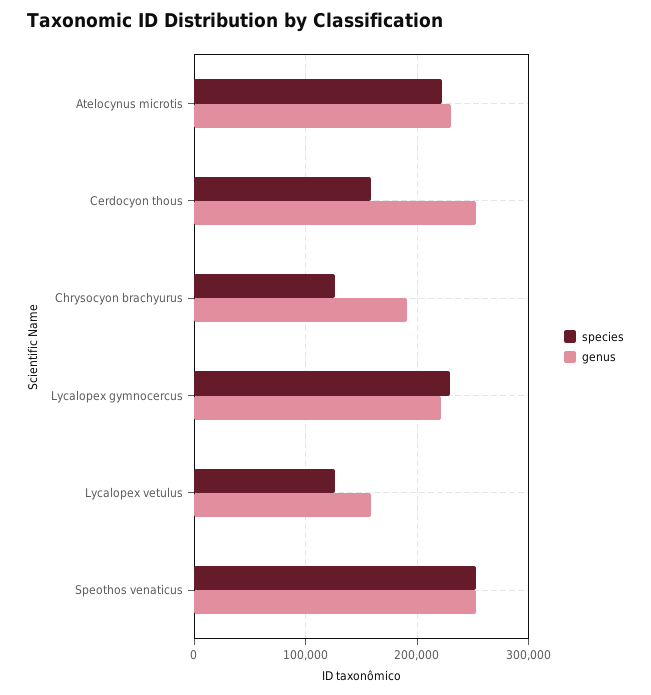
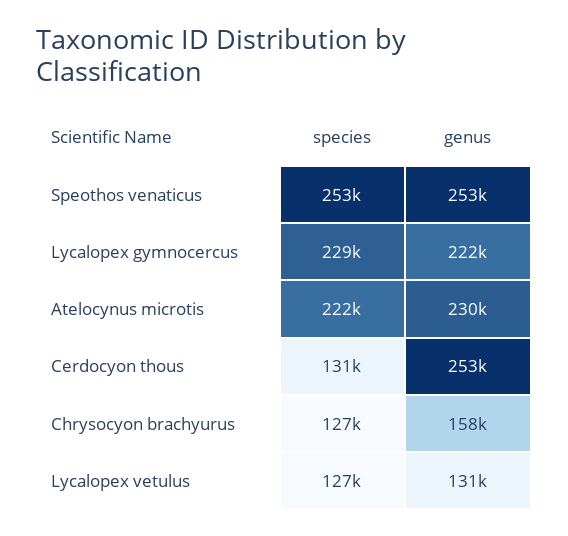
  {
    "species": {
      "Atelocynus microtis": 222000,
-     "Cerdocyon thous": 160000,
+     "Cerdocyon thous": 131000,
      "Chrysocyon brachyurus": 127000,
      "Lycalopex gymnocercus": 229000,
      "Lycalopex vetulus": 127000,
      "Speothos venaticus": 253000
    },
    "genus": {
      "Atelocynus microtis": 230000,
      "Cerdocyon thous": 253000,
-     "Chrysocyon brachyurus": 190000,
+     "Chrysocyon brachyurus": 158000,
      "Lycalopex gymnocercus": 222000,
-     "Lycalopex vetulus": 160000,
+     "Lycalopex vetulus": 131000,
      "Speothos venaticus": 253000
    }
  }

